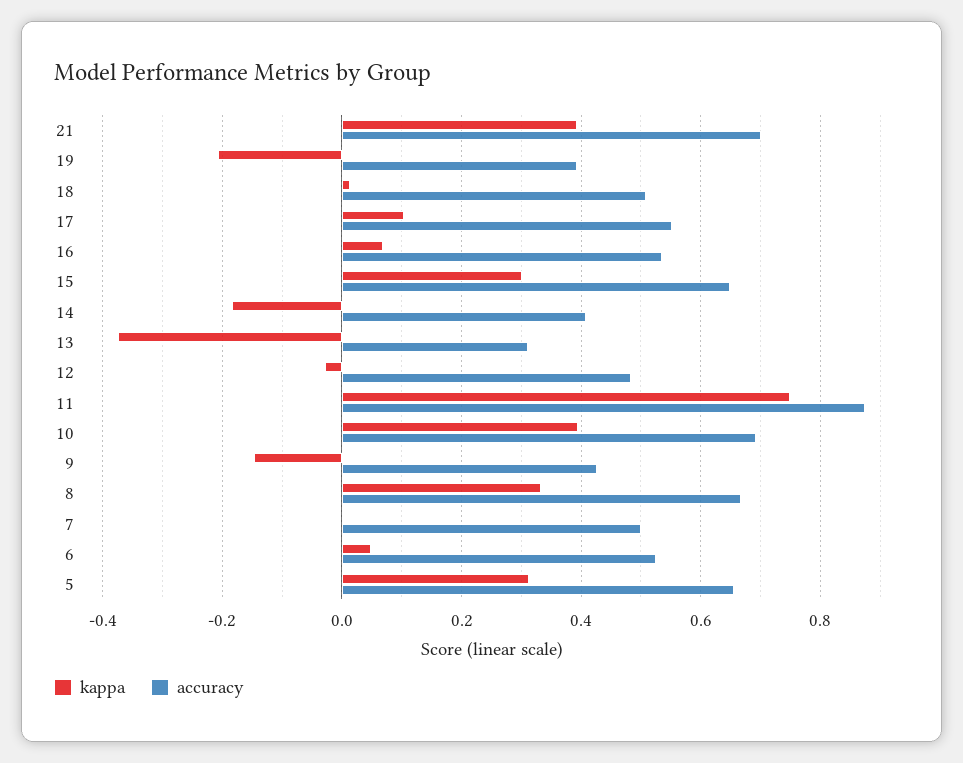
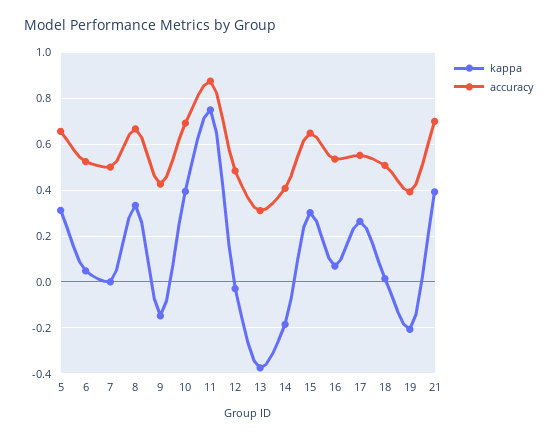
  {
    "kappa": {
      "21": 0.4,
      "19": -0.2,
      "18": 0.02,
-     "17": 0.1,
+     "17": 0.25,
      "16": 0.06,
      "15": 0.3,
      "14": -0.18,
      "13": -0.38,
      "12": -0.02,
      "11": 0.76,
      "10": 0.4,
      "9": -0.14,
      "8": 0.34,
      "7": 0,
      "6": 0.04,
      "5": 0.32
    },
    "accuracy": {
      "21": 0.7,
      "19": 0.4,
      "18": 0.5,
      "17": 0.56,
      "16": 0.54,
      "15": 0.64,
      "14": 0.4,
      "13": 0.32,
      "12": 0.48,
      "11": 0.88,
      "10": 0.7,
      "9": 0.42,
      "8": 0.66,
      "7": 0.5,
      "6": 0.52,
      "5": 0.66
    }
  }

